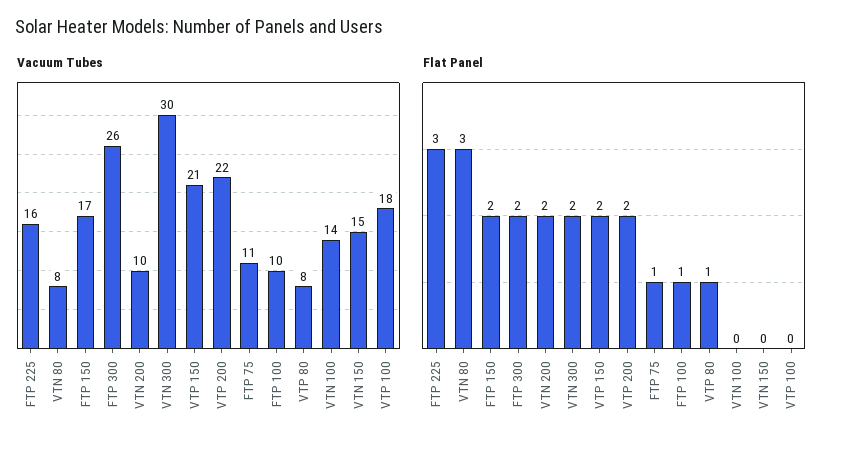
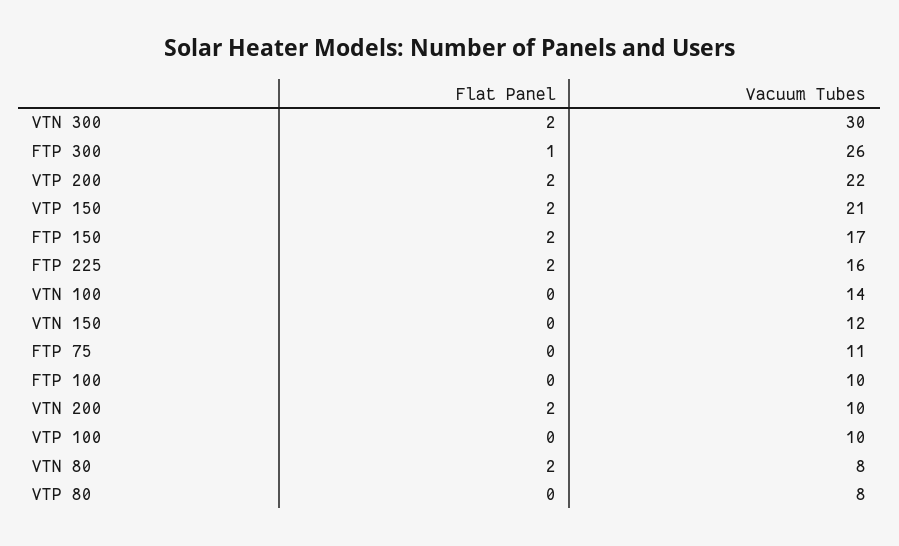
  {
    "Vacuum Tubes": {
      "FTP 225": 16,
      "VTN 80": 8,
      "FTP 150": 17,
      "FTP 300": 26,
      "VTN 200": 10,
      "VTN 300": 30,
      "VTP 150": 21,
      "VTP 200": 22,
      "FTP 75": 11,
      "FTP 100": 10,
      "VTP 80": 8,
      "VTN 100": 14,
-     "VTN 150": 15,
+     "VTN 150": 12,
-     "VTP 100": 18
+     "VTP 100": 10
    },
    "Flat Panel": {
-     "FTP 225": 3,
+     "FTP 225": 2,
-     "VTN 80": 3,
+     "VTN 80": 2,
      "FTP 150": 2,
-     "FTP 300": 2,
+     "FTP 300": 1,
      "VTN 200": 2,
      "VTN 300": 2,
      "VTP 150": 2,
      "VTP 200": 2,
-     "FTP 75": 1,
+     "FTP 75": 0,
-     "FTP 100": 1,
+     "FTP 100": 0,
-     "VTP 80": 1,
+     "VTP 80": 0,
      "VTN 100": 0,
      "VTN 150": 0,
      "VTP 100": 0
    }
  }

